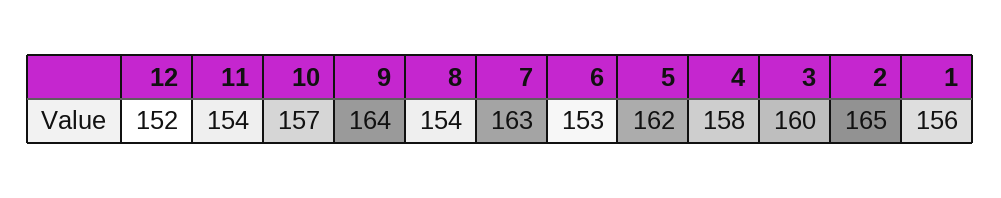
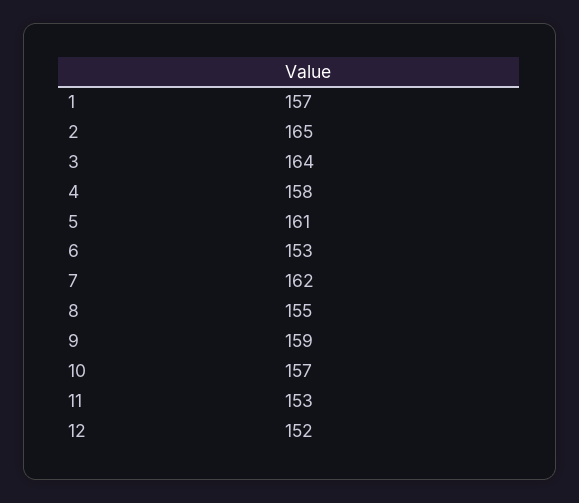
  {
    "12": 152,
-   "11": 154,
+   "11": 153,
    "10": 157,
-   "9": 164,
+   "9": 159,
-   "8": 154,
+   "8": 155,
-   "7": 163,
+   "7": 162,
    "6": 153,
-   "5": 162,
+   "5": 161,
    "4": 158,
-   "3": 160,
+   "3": 164,
    "2": 165,
-   "1": 156
+   "1": 157
  }

